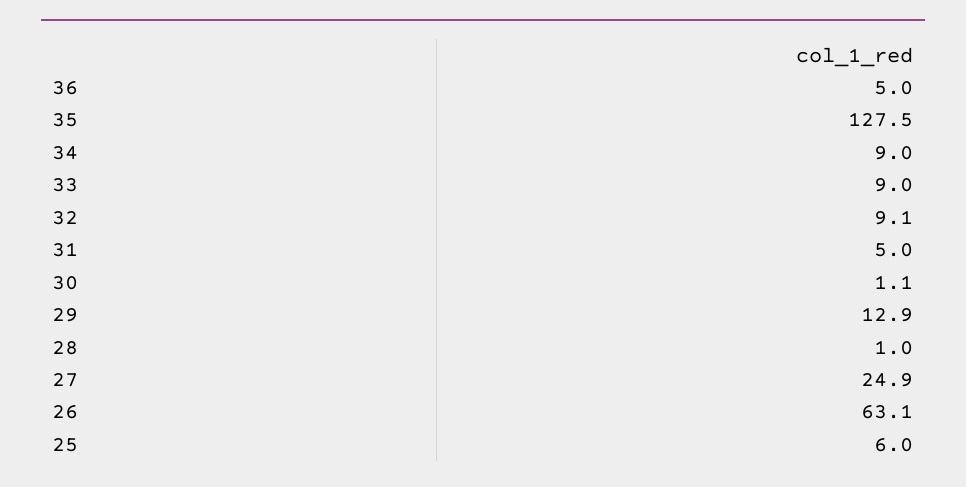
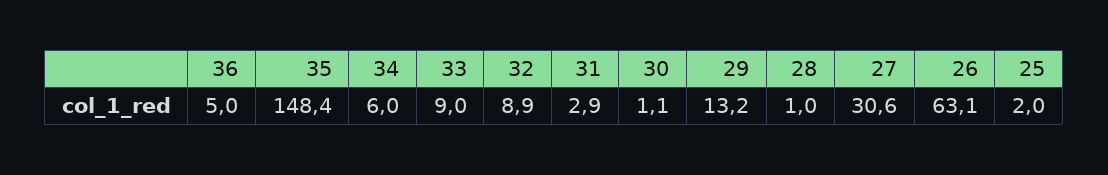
  {
    "36": 5,
-   "35": 127.5,
+   "35": 148.4,
-   "34": 9,
+   "34": 6,
    "33": 9,
-   "32": 9.1,
+   "32": 8.9,
-   "31": 5,
+   "31": 2.9,
    "30": 1.1,
-   "29": 12.9,
+   "29": 13.2,
    "28": 1,
-   "27": 24.9,
+   "27": 30.6,
    "26": 63.1,
-   "25": 6
+   "25": 2
  }

